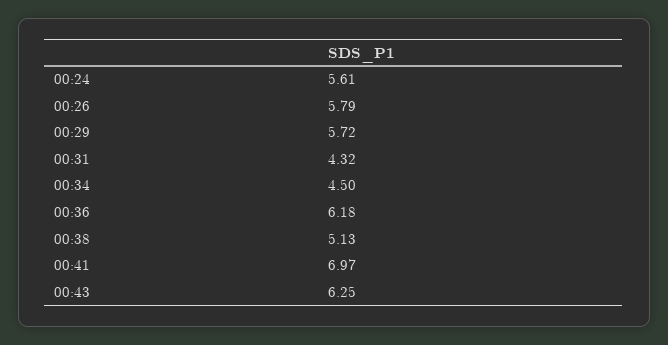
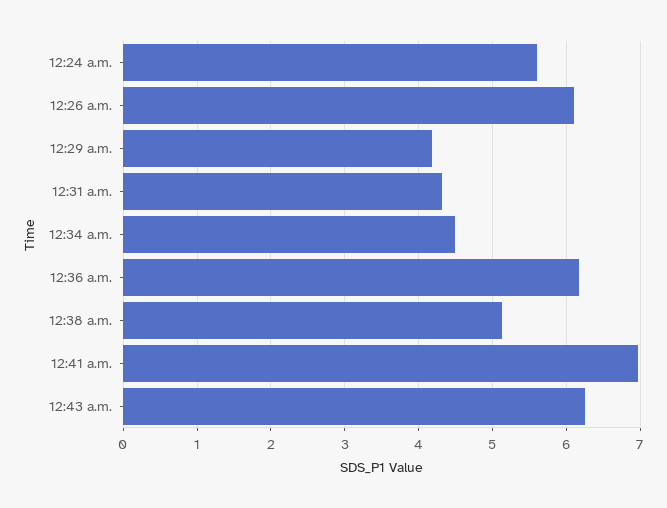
  {
    "00:24": 5.61,
-   "00:26": 5.79,
+   "00:26": 6.1,
-   "00:29": 5.72,
+   "00:29": 4.2,
    "00:31": 4.32,
    "00:34": 4.5,
    "00:36": 6.18,
    "00:38": 5.13,
    "00:41": 6.97,
    "00:43": 6.25
  }

